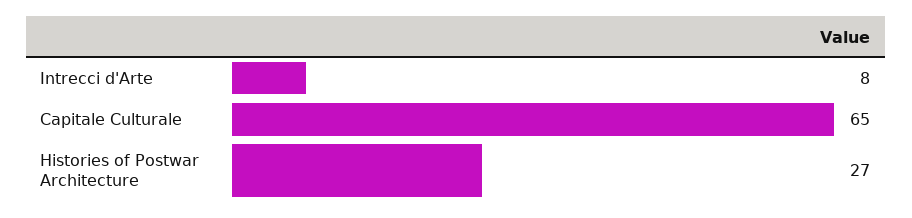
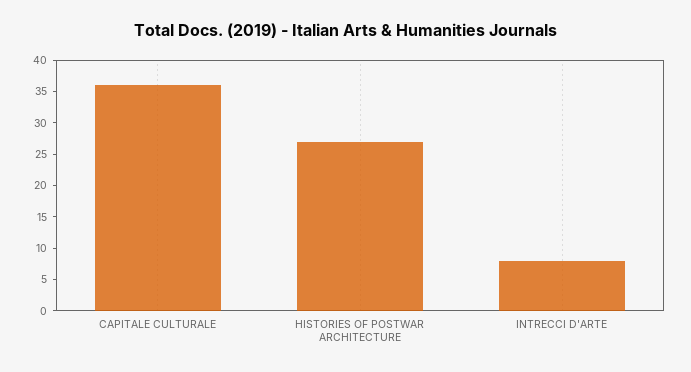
  {
    "Intrecci d'Arte": 8,
-   "Capitale Culturale": 65,
+   "Capitale Culturale": 35,
    "Histories of Postwar Architecture": 27
  }

